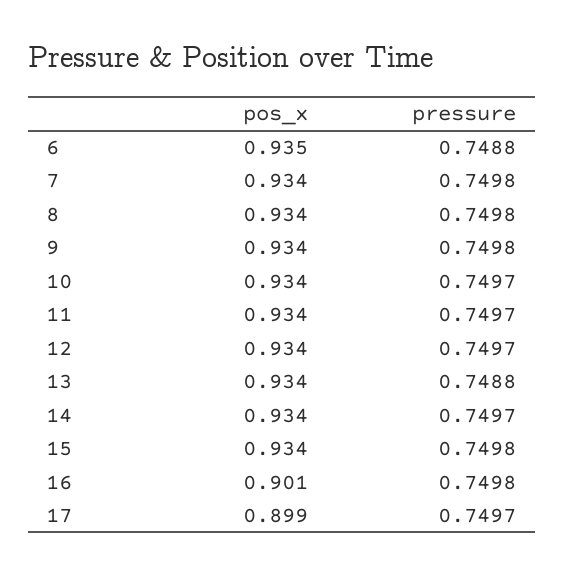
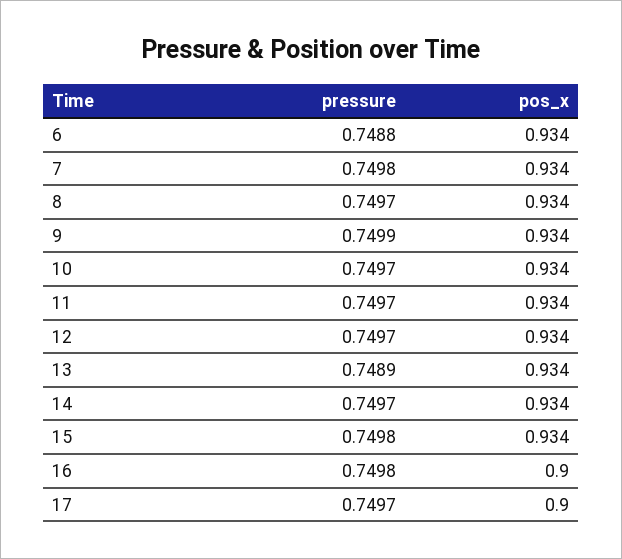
  {
    "pos_x": {
-     "6": 0.935,
+     "6": 0.934,
      "7": 0.934,
      "8": 0.934,
      "9": 0.934,
      "10": 0.934,
      "11": 0.934,
      "12": 0.934,
      "13": 0.934,
      "14": 0.934,
      "15": 0.934,
-     "16": 0.901,
+     "16": 0.9,
-     "17": 0.899
+     "17": 0.9
    },
    "pressure": {
      "6": 0.7488,
      "7": 0.7498,
-     "8": 0.7498,
+     "8": 0.7497,
-     "9": 0.7498,
+     "9": 0.7499,
      "10": 0.7497,
      "11": 0.7497,
      "12": 0.7497,
-     "13": 0.7488,
+     "13": 0.7489,
      "14": 0.7497,
      "15": 0.7498,
      "16": 0.7498,
      "17": 0.7497
    }
  }

